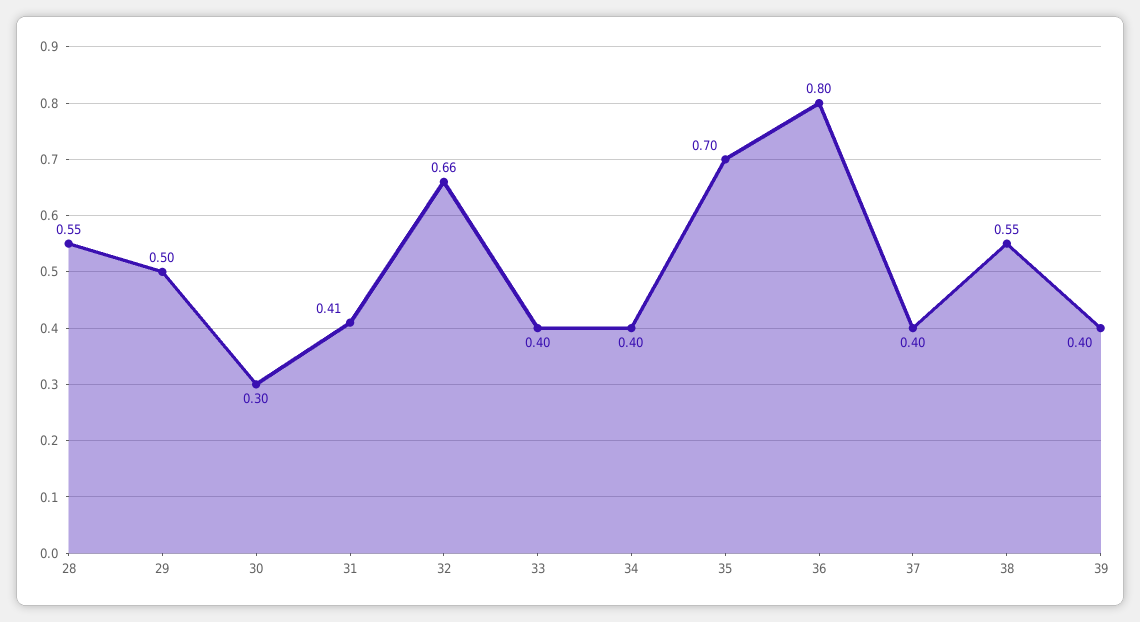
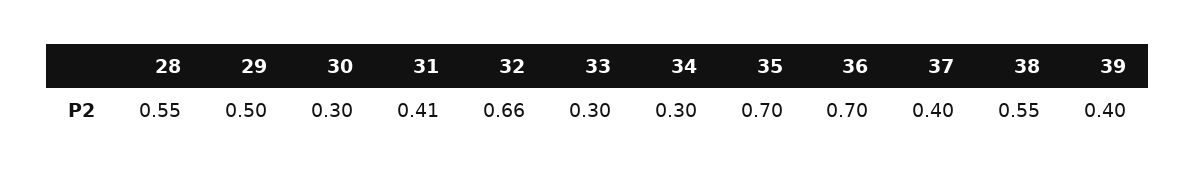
  {
    "28": 0.55,
    "29": 0.5,
    "30": 0.3,
    "31": 0.41,
    "32": 0.66,
-   "33": 0.4,
+   "33": 0.3,
-   "34": 0.4,
+   "34": 0.3,
    "35": 0.7,
-   "36": 0.8,
+   "36": 0.7,
    "37": 0.4,
    "38": 0.55,
    "39": 0.4
  }

